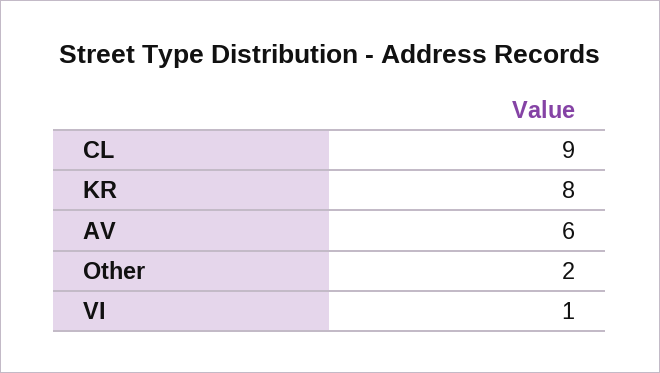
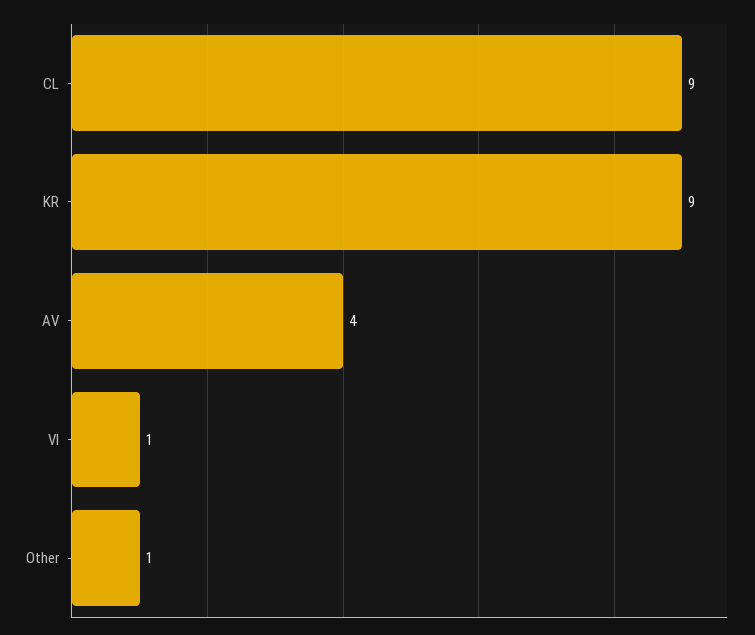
  {
    "CL": 9,
-   "KR": 8,
+   "KR": 9,
-   "AV": 6,
+   "AV": 4,
-   "Other": 2,
+   "Other": 1,
    "VI": 1
  }

